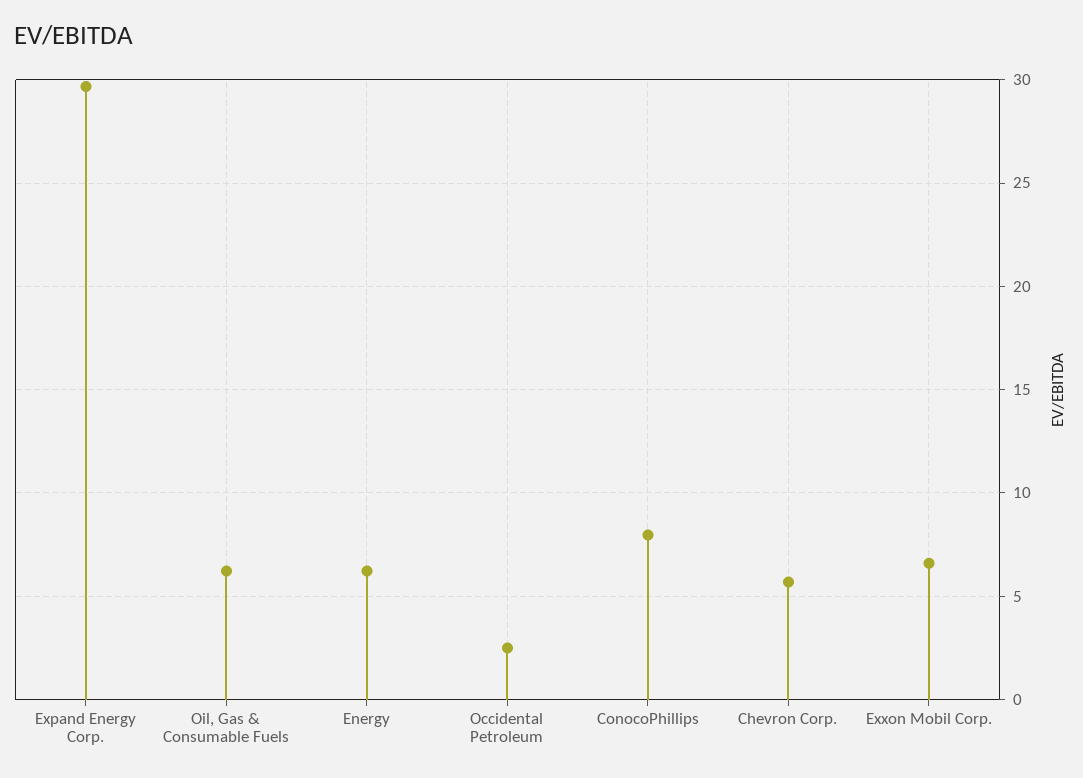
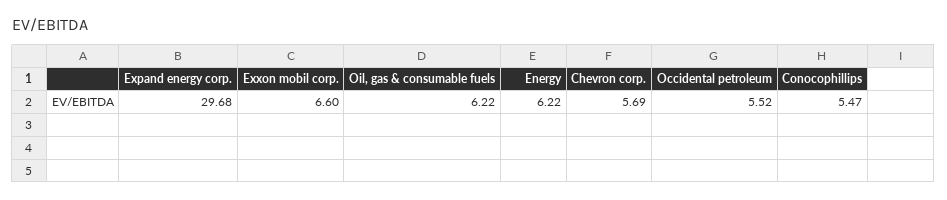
  {
    "Expand Energy Corp.": 29.68,
    "Oil, Gas & Consumable Fuels": 6.22,
    "Energy": 6.22,
-   "Occidental Petroleum": 2.5,
+   "Occidental Petroleum": 5.52,
-   "ConocoPhillips": 8,
+   "ConocoPhillips": 5.47,
    "Chevron Corp.": 5.69,
    "Exxon Mobil Corp.": 6.6
  }

